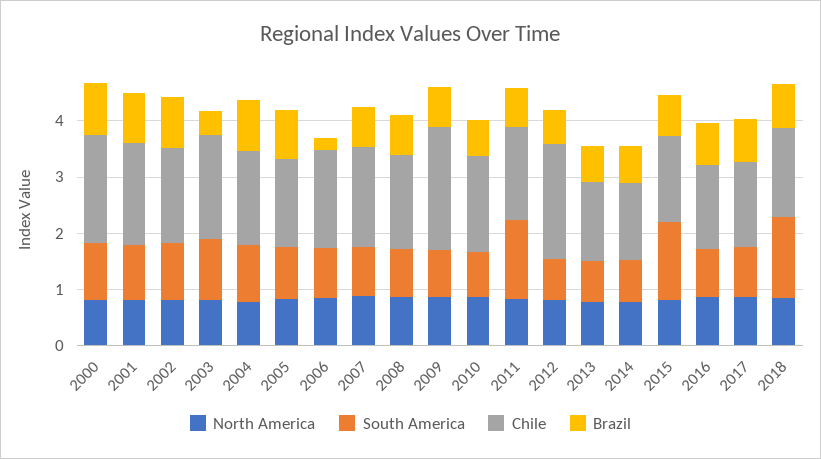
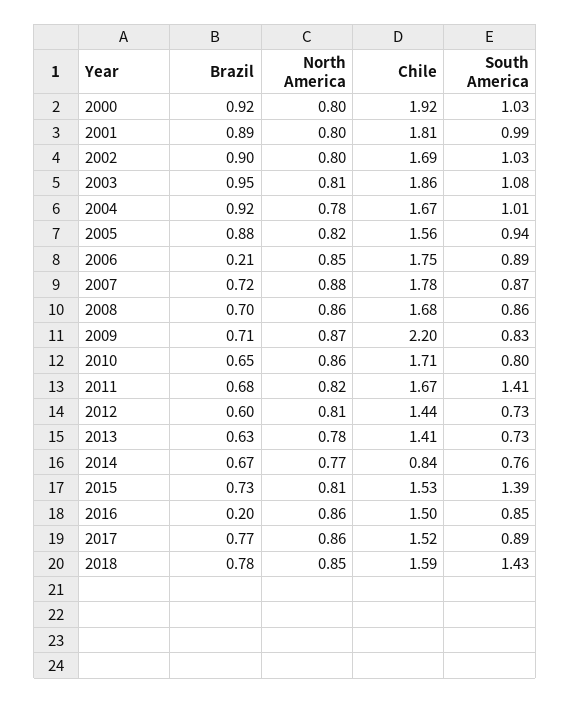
  {
    "North America": {
      "2000": 0.8,
      "2001": 0.8,
      "2002": 0.8,
      "2003": 0.81,
      "2004": 0.78,
      "2005": 0.82,
      "2006": 0.85,
      "2007": 0.88,
      "2008": 0.86,
      "2009": 0.87,
      "2010": 0.86,
      "2011": 0.82,
      "2012": 0.81,
      "2013": 0.78,
      "2014": 0.77,
      "2015": 0.81,
      "2016": 0.86,
      "2017": 0.86,
      "2018": 0.85
    },
    "South America": {
      "2000": 1.03,
      "2001": 0.99,
      "2002": 1.03,
      "2003": 1.08,
      "2004": 1.01,
      "2005": 0.94,
      "2006": 0.89,
      "2007": 0.87,
      "2008": 0.86,
      "2009": 0.83,
      "2010": 0.8,
      "2011": 1.41,
      "2012": 0.73,
      "2013": 0.73,
      "2014": 0.76,
      "2015": 1.39,
      "2016": 0.85,
      "2017": 0.89,
      "2018": 1.43
    },
    "Chile": {
      "2000": 1.92,
      "2001": 1.81,
      "2002": 1.69,
      "2003": 1.86,
      "2004": 1.67,
      "2005": 1.56,
      "2006": 1.75,
      "2007": 1.78,
      "2008": 1.68,
      "2009": 2.2,
      "2010": 1.71,
      "2011": 1.67,
-     "2012": 2,
+     "2012": 1.44,
      "2013": 1.41,
-     "2014": 1.4,
+     "2014": 0.84,
      "2015": 1.53,
      "2016": 1.5,
      "2017": 1.52,
      "2018": 1.59
    },
    "Brazil": {
      "2000": 0.92,
      "2001": 0.89,
      "2002": 0.9,
-     "2003": 0.4,
+     "2003": 0.95,
      "2004": 0.92,
      "2005": 0.88,
      "2006": 0.21,
      "2007": 0.72,
      "2008": 0.7,
      "2009": 0.71,
      "2010": 0.65,
      "2011": 0.68,
      "2012": 0.6,
      "2013": 0.63,
      "2014": 0.67,
      "2015": 0.73,
-     "2016": 0.8,
+     "2016": 0.2,
      "2017": 0.77,
      "2018": 0.78
    }
  }

